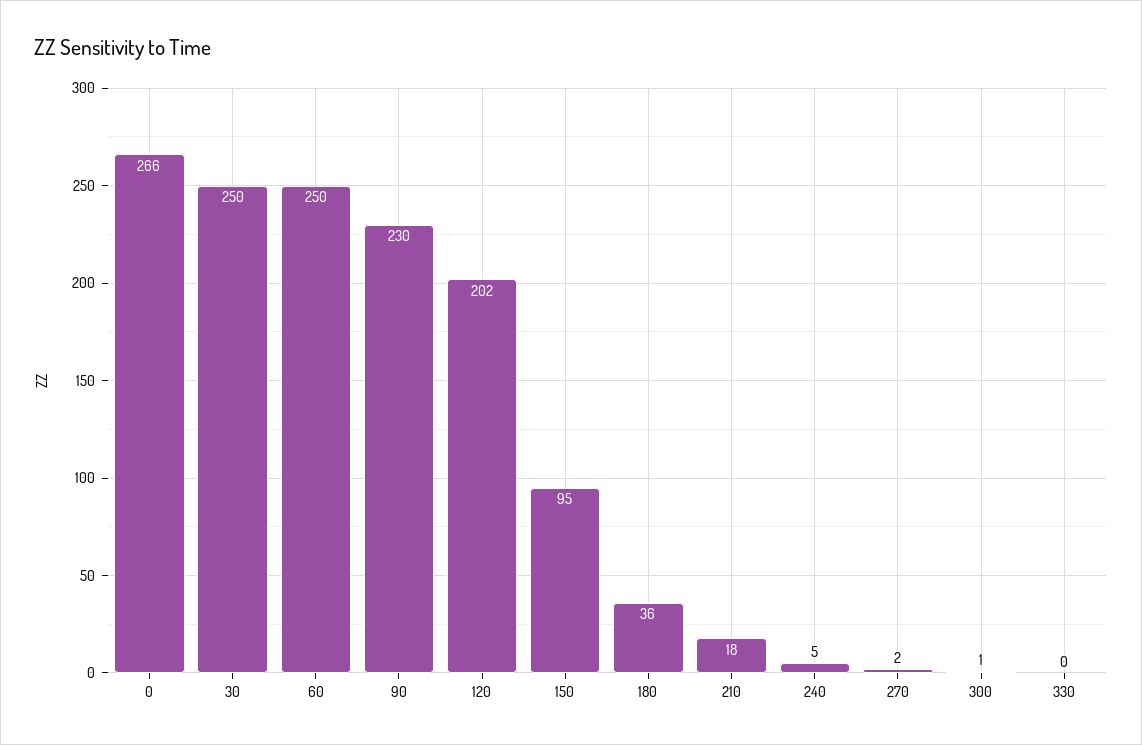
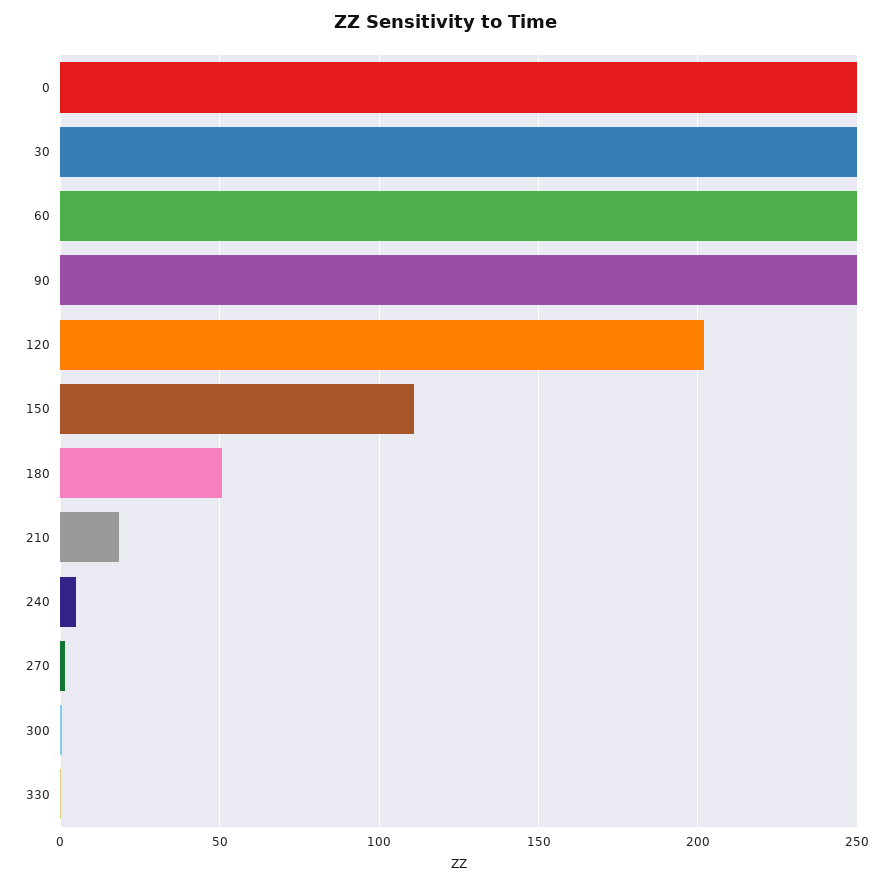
  {
-   "0": 266,
+   "0": 250,
    "30": 250,
    "60": 250,
-   "90": 230,
+   "90": 250,
    "120": 202,
-   "150": 95,
+   "150": 110,
-   "180": 36,
+   "180": 50,
    "210": 18,
    "240": 5,
    "270": 2,
    "300": 1,
    "330": 0
  }

